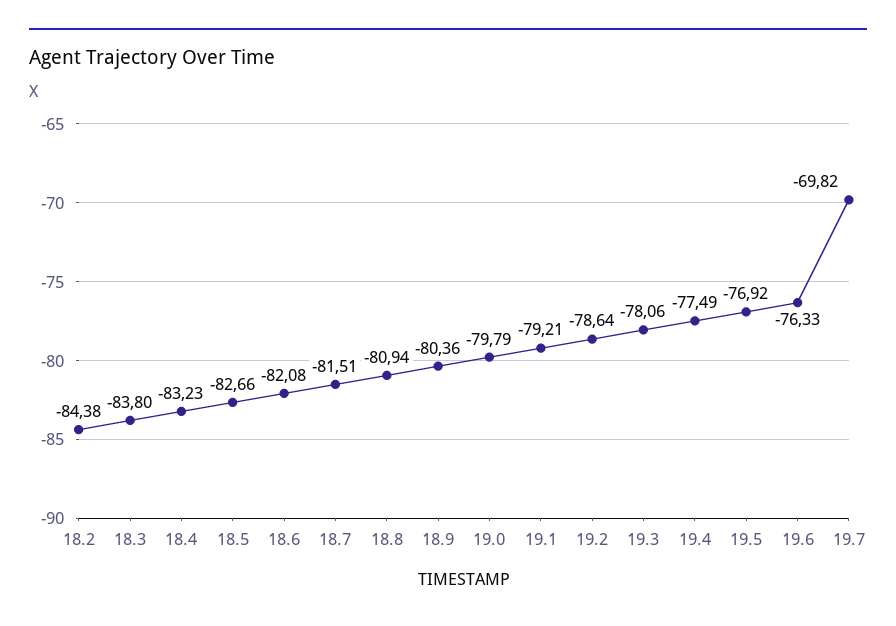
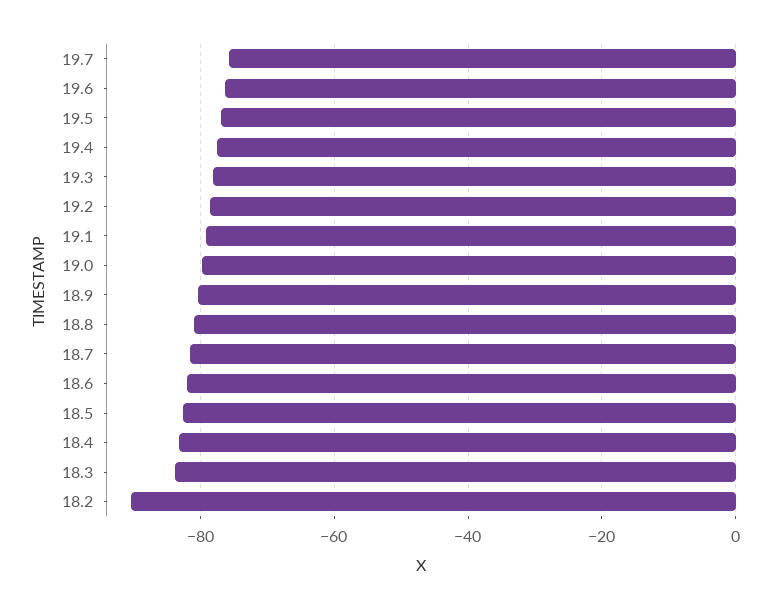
  {
-   "18.2": -84.38,
+   "18.2": -90,
    "18.3": -83.8,
    "18.4": -83.23,
    "18.5": -82.66,
    "18.6": -82.08,
    "18.7": -81.51,
    "18.8": -80.94,
    "18.9": -80.36,
    "19.0": -79.79,
    "19.1": -79.21,
    "19.2": -78.64,
    "19.3": -78.06,
    "19.4": -77.49,
    "19.5": -76.92,
    "19.6": -76.33,
-   "19.7": -69.82
+   "19.7": -76
  }

